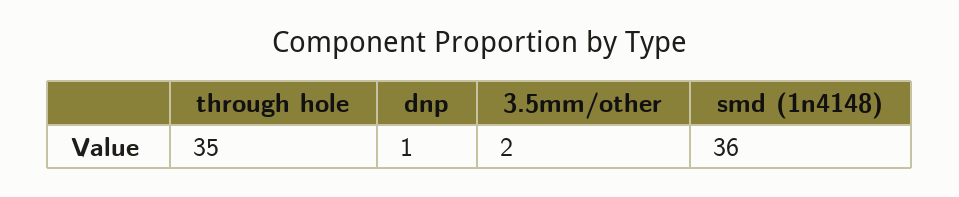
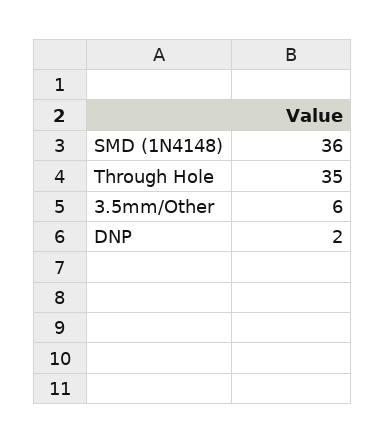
  {
    "through hole": 35,
-   "dnp": 1,
+   "dnp": 2,
-   "3.5mm/other": 2,
+   "3.5mm/other": 6,
    "smd (1n4148)": 36
  }

